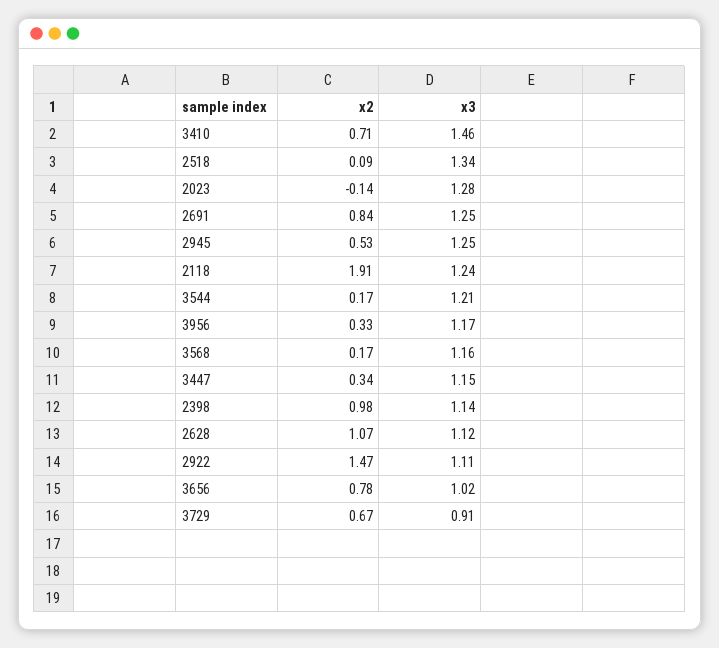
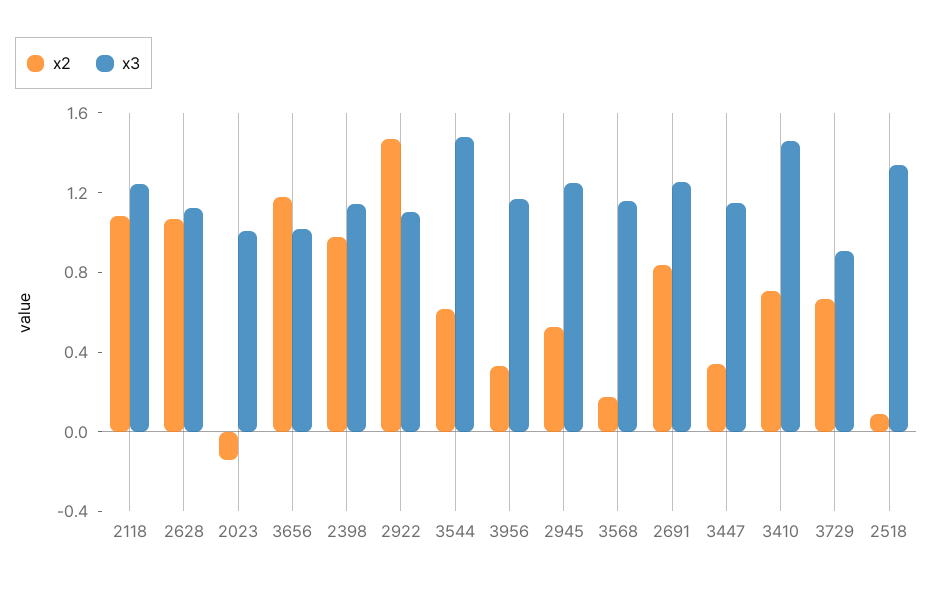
  {
    "x2": {
      "3410": 0.71,
      "2518": 0.09,
      "2023": -0.14,
      "2691": 0.84,
      "2945": 0.53,
-     "2118": 1.91,
+     "2118": 1.1,
-     "3544": 0.17,
+     "3544": 0.6,
      "3956": 0.33,
      "3568": 0.17,
      "3447": 0.34,
      "2398": 0.98,
      "2628": 1.07,
      "2922": 1.47,
-     "3656": 0.78,
+     "3656": 1.2,
      "3729": 0.67
    },
    "x3": {
      "3410": 1.46,
      "2518": 1.34,
-     "2023": 1.28,
+     "2023": 1,
      "2691": 1.25,
      "2945": 1.25,
      "2118": 1.24,
-     "3544": 1.21,
+     "3544": 1.5,
      "3956": 1.17,
      "3568": 1.16,
      "3447": 1.15,
      "2398": 1.14,
      "2628": 1.12,
      "2922": 1.11,
      "3656": 1.02,
      "3729": 0.91
    }
  }

